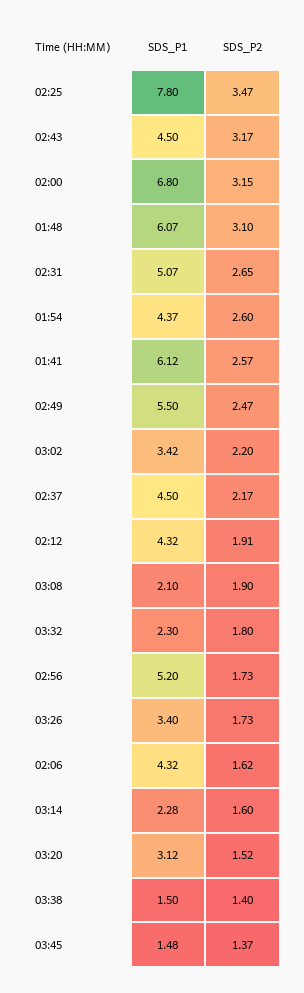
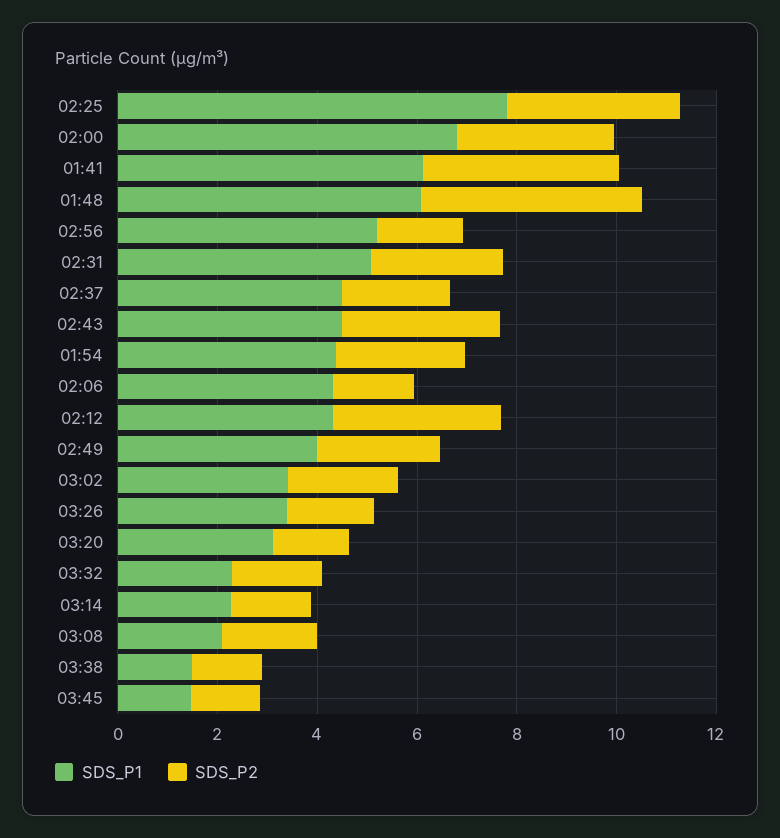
  {
    "SDS_P1": {
      "02:25": 7.8,
      "02:43": 4.5,
      "02:00": 6.8,
      "01:48": 6.07,
      "02:31": 5.07,
      "01:54": 4.37,
      "01:41": 6.12,
-     "02:49": 5.5,
+     "02:49": 4,
      "03:02": 3.42,
      "02:37": 4.5,
      "02:12": 4.32,
      "03:08": 2.1,
      "03:32": 2.3,
      "02:56": 5.2,
      "03:26": 3.4,
      "02:06": 4.32,
      "03:14": 2.28,
      "03:20": 3.12,
      "03:38": 1.5,
      "03:45": 1.48
    },
    "SDS_P2": {
      "02:25": 3.47,
      "02:43": 3.17,
      "02:00": 3.15,
-     "01:48": 3.1,
+     "01:48": 4.5,
      "02:31": 2.65,
      "01:54": 2.6,
-     "01:41": 2.57,
+     "01:41": 4,
      "02:49": 2.47,
      "03:02": 2.2,
      "02:37": 2.17,
-     "02:12": 1.91,
+     "02:12": 3.5,
      "03:08": 1.9,
      "03:32": 1.8,
      "02:56": 1.73,
      "03:26": 1.73,
      "02:06": 1.62,
      "03:14": 1.6,
      "03:20": 1.52,
      "03:38": 1.4,
      "03:45": 1.37
    }
  }

